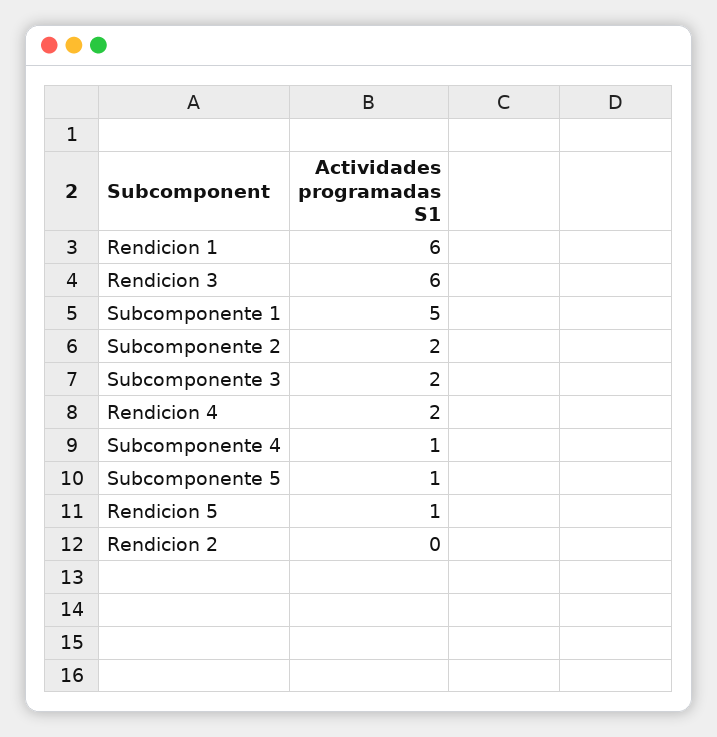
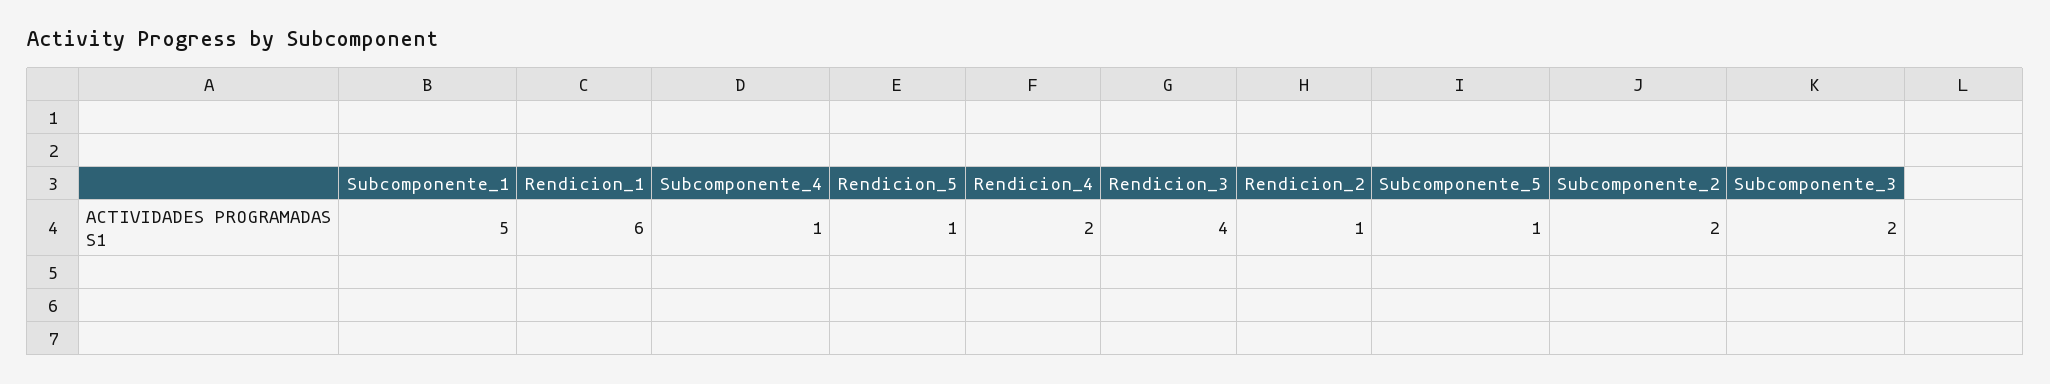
  {
    "Rendicion 1": 6,
-   "Rendicion 3": 6,
+   "Rendicion 3": 4,
    "Subcomponente 1": 5,
    "Subcomponente 2": 2,
    "Subcomponente 3": 2,
    "Rendicion 4": 2,
    "Subcomponente 4": 1,
    "Subcomponente 5": 1,
    "Rendicion 5": 1,
-   "Rendicion 2": 0
+   "Rendicion 2": 1
  }

